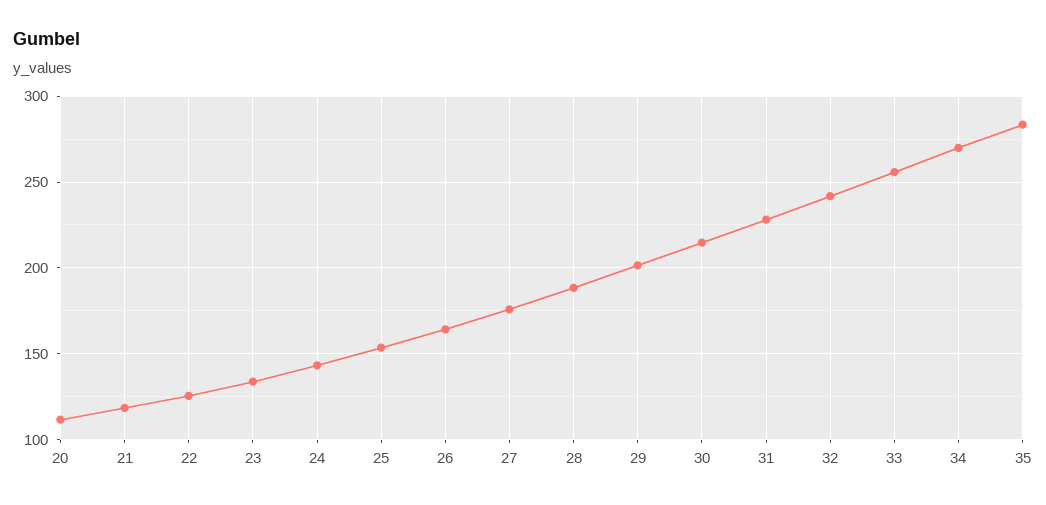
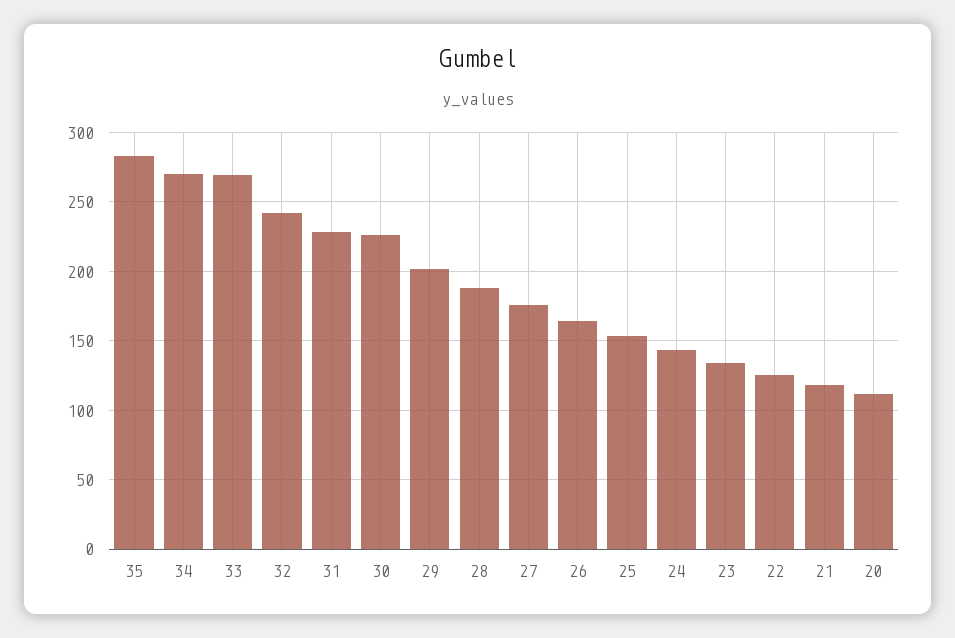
  {
    "20": 110,
    "21": 120,
    "22": 125,
    "23": 135,
    "24": 145,
    "25": 155,
    "26": 165,
    "27": 175,
    "28": 190,
    "29": 200,
-   "30": 215,
+   "30": 225,
    "31": 230,
    "32": 240,
-   "33": 255,
+   "33": 270,
    "34": 270,
    "35": 285
  }

